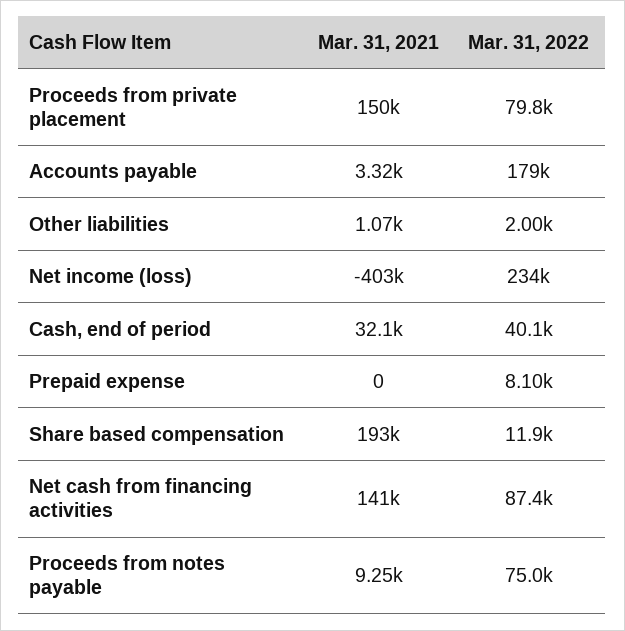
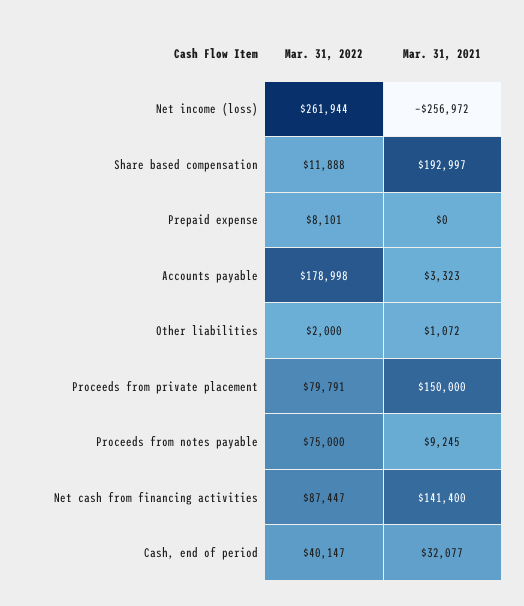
  {
    "Mar. 31, 2021": {
      "Proceeds from private placement": 150000,
      "Accounts payable": 3323,
      "Other liabilities": 1072,
-     "Net income (loss)": -403000,
+     "Net income (loss)": -256972,
      "Cash, end of period": 32077,
      "Prepaid expense": 0,
      "Share based compensation": 192997,
      "Net cash from financing activities": 141400,
      "Proceeds from notes payable": 9245
    },
    "Mar. 31, 2022": {
      "Proceeds from private placement": 79791,
      "Accounts payable": 178998,
      "Other liabilities": 2000,
-     "Net income (loss)": 234000,
+     "Net income (loss)": 261944,
      "Cash, end of period": 40147,
      "Prepaid expense": 8101,
      "Share based compensation": 11888,
      "Net cash from financing activities": 87447,
      "Proceeds from notes payable": 75000
    }
  }

